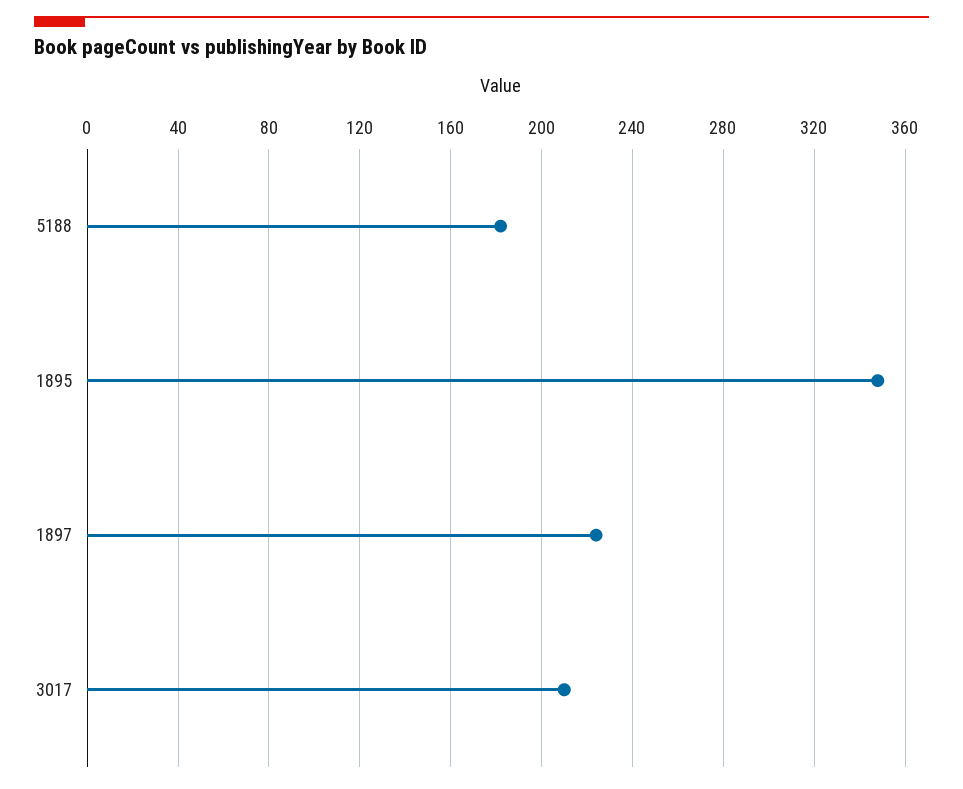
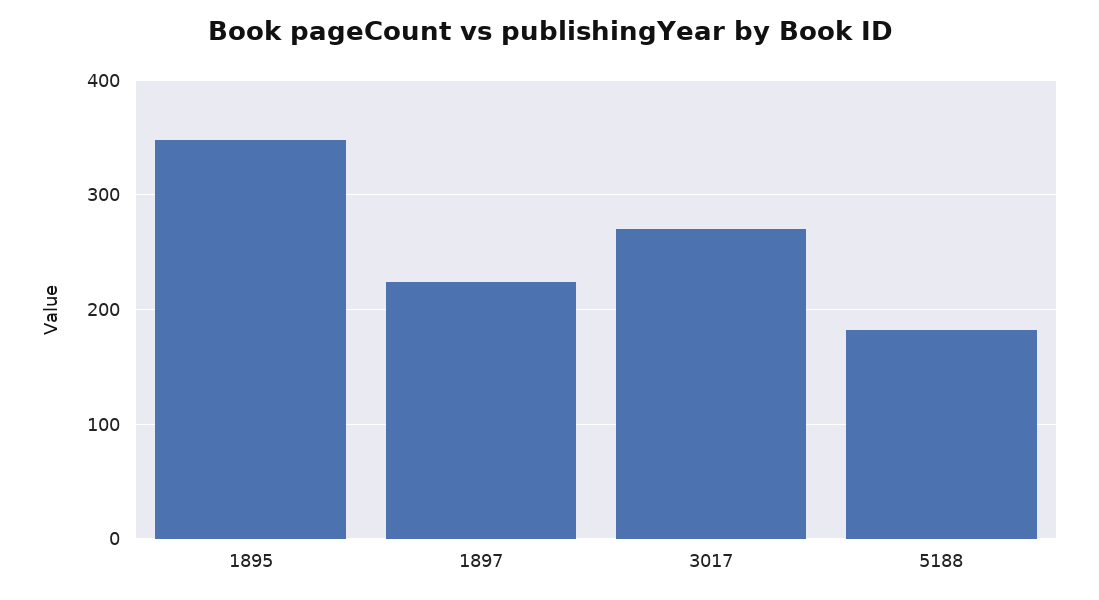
  {
    "5188": 180,
    "1895": 350,
    "1897": 225,
-   "3017": 210
+   "3017": 270
  }

